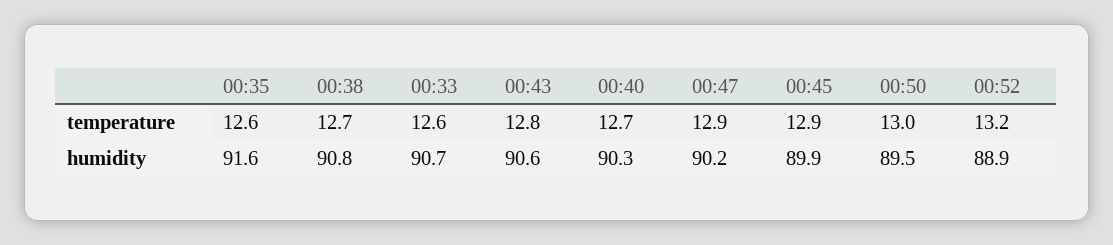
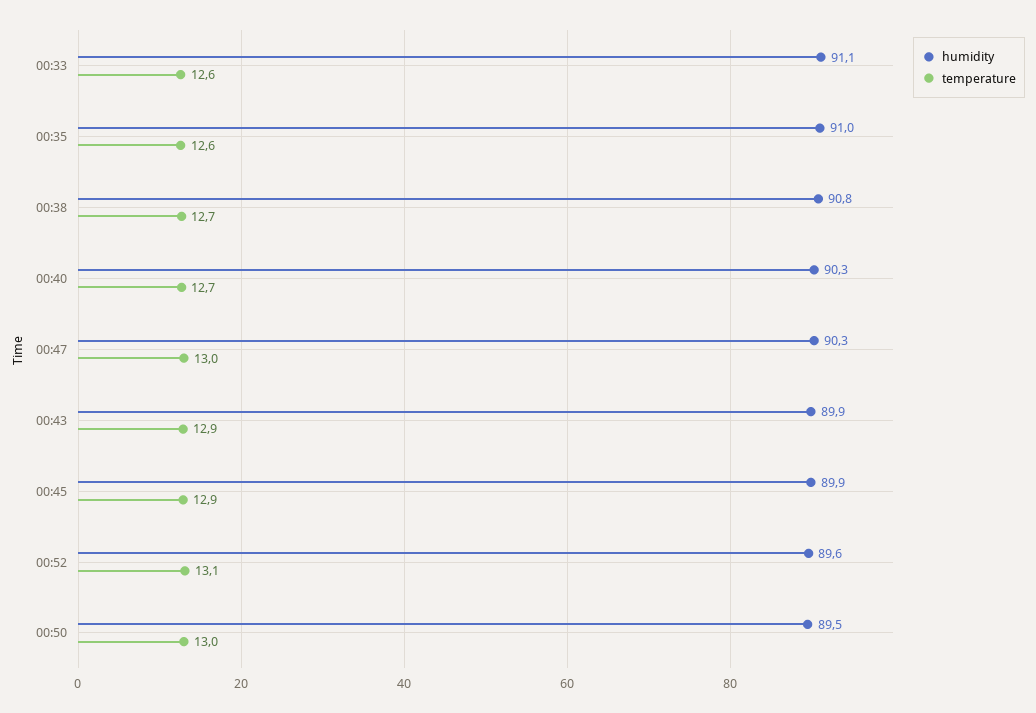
  {
    "temperature": {
      "00:35": 12.6,
      "00:38": 12.7,
      "00:33": 12.6,
-     "00:43": 12.8,
+     "00:43": 12.9,
      "00:40": 12.7,
-     "00:47": 12.9,
+     "00:47": 13,
      "00:45": 12.9,
      "00:50": 13,
-     "00:52": 13.2
+     "00:52": 13.1
    },
    "humidity": {
-     "00:35": 91.6,
+     "00:35": 91,
      "00:38": 90.8,
-     "00:33": 90.7,
+     "00:33": 91.1,
-     "00:43": 90.6,
+     "00:43": 89.9,
      "00:40": 90.3,
-     "00:47": 90.2,
+     "00:47": 90.3,
      "00:45": 89.9,
      "00:50": 89.5,
-     "00:52": 88.9
+     "00:52": 89.6
    }
  }

